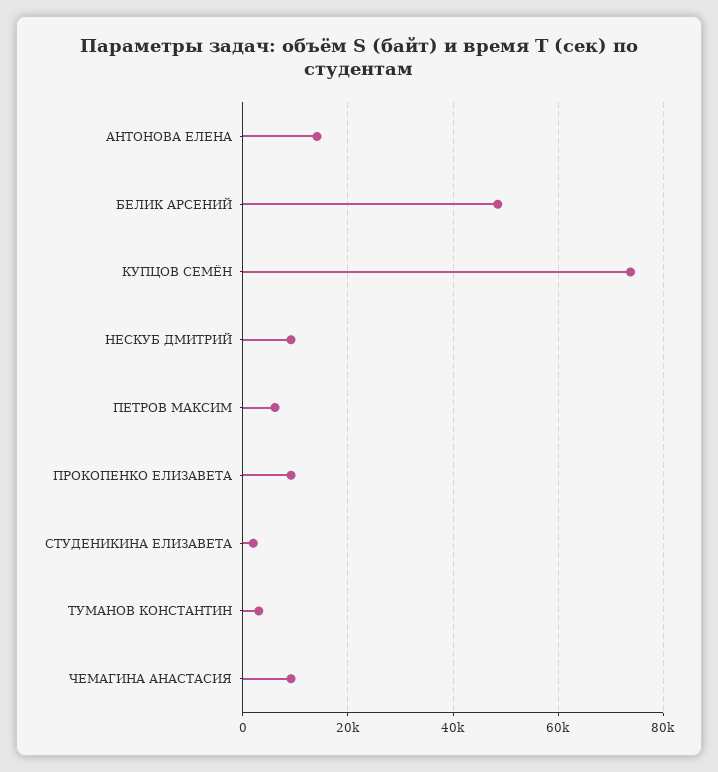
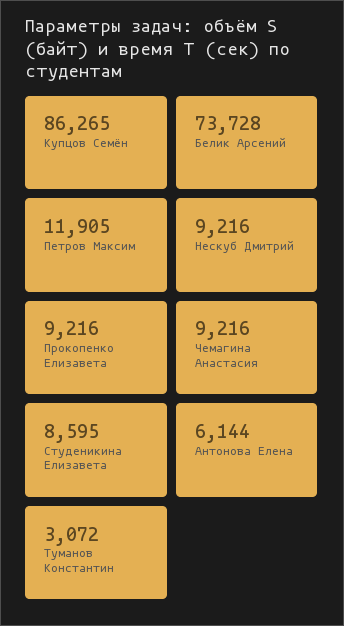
  {
-   "АНТОНОВА ЕЛЕНА": 14000,
+   "АНТОНОВА ЕЛЕНА": 6144,
-   "БЕЛИК АРСЕНИЙ": 48000,
+   "БЕЛИК АРСЕНИЙ": 73728,
-   "КУПЦОВ СЕМЁН": 74000,
+   "КУПЦОВ СЕМЁН": 86265,
    "НЕСКУБ ДМИТРИЙ": 9216,
-   "ПЕТРОВ МАКСИМ": 6000,
+   "ПЕТРОВ МАКСИМ": 11905,
    "ПРОКОПЕНКО ЕЛИЗАВЕТА": 9216,
-   "СТУДЕНИКИНА ЕЛИЗАВЕТА": 2000,
+   "СТУДЕНИКИНА ЕЛИЗАВЕТА": 8595,
    "ТУМАНОВ КОНСТАНТИН": 3072,
    "ЧЕМАГИНА АНАСТАСИЯ": 9216
  }

